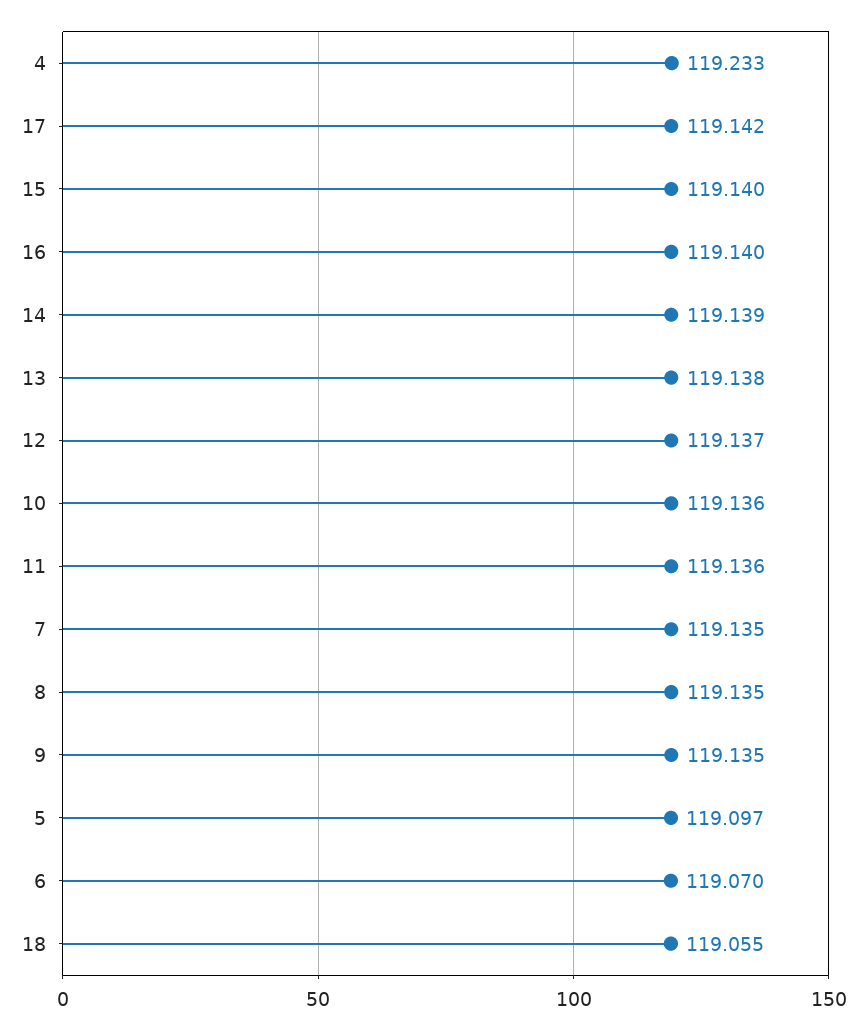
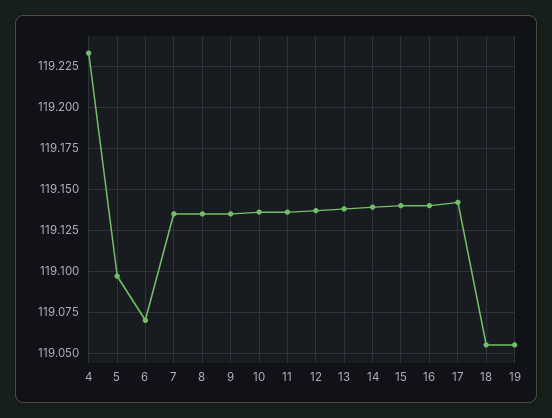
  {
    "4": 119.233,
    "17": 119.142,
    "15": 119.14,
    "16": 119.14,
    "14": 119.139,
    "13": 119.138,
    "12": 119.137,
    "10": 119.136,
    "11": 119.136,
    "7": 119.135,
    "8": 119.135,
    "9": 119.135,
    "5": 119.097,
    "6": 119.07,
-   "18": 119.055
+   "18": 119.055,
+   "19": 119.055
  }

